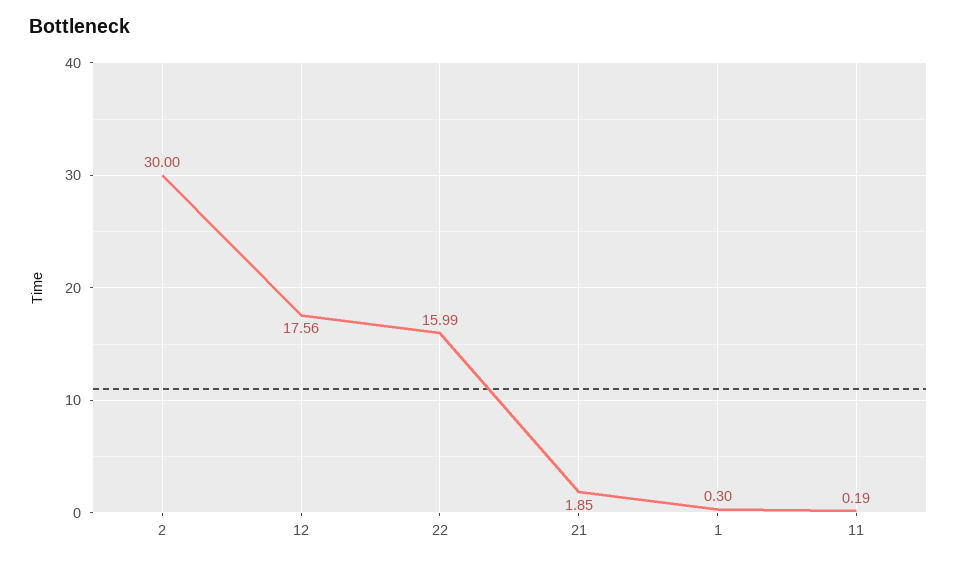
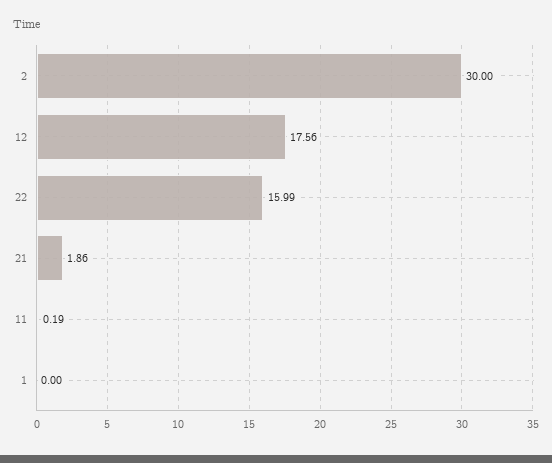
  {
    "2": 30,
    "12": 17.56,
    "22": 15.99,
-   "21": 1.85,
+   "21": 1.86,
-   "1": 0.3,
+   "1": 0,
    "11": 0.19
  }

